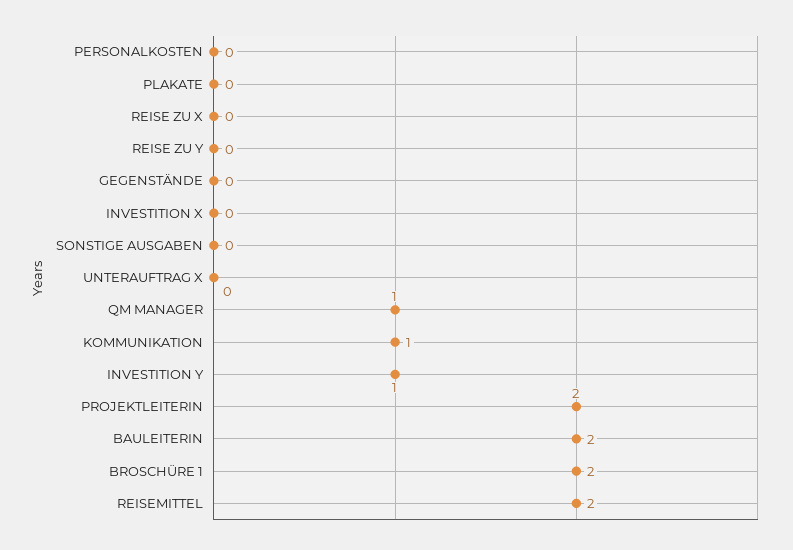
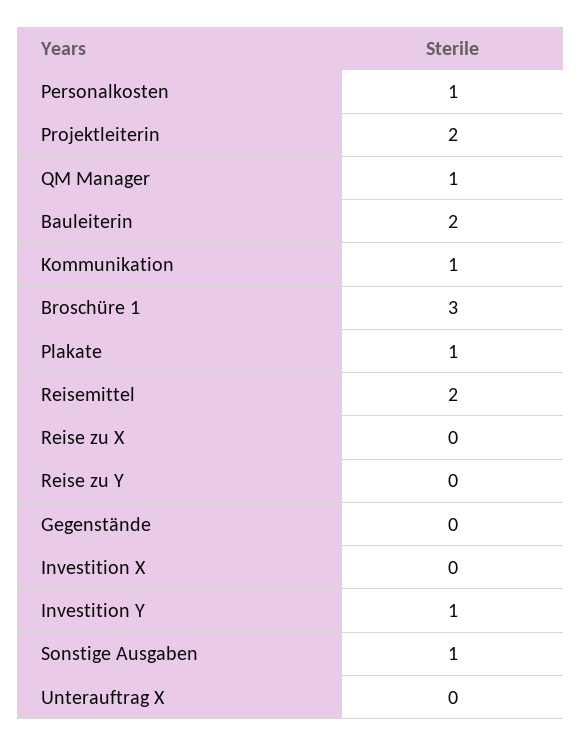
  {
-   "PERSONALKOSTEN": 0,
+   "PERSONALKOSTEN": 1,
-   "PLAKATE": 0,
+   "PLAKATE": 1,
    "REISE ZU X": 0,
    "REISE ZU Y": 0,
    "GEGENSTÄNDE": 0,
    "INVESTITION X": 0,
-   "SONSTIGE AUSGABEN": 0,
+   "SONSTIGE AUSGABEN": 1,
    "UNTERAUFTRAG X": 0,
    "QM MANAGER": 1,
    "KOMMUNIKATION": 1,
    "INVESTITION Y": 1,
    "PROJEKTLEITERIN": 2,
    "BAULEITERIN": 2,
-   "BROSCHÜRE 1": 2,
+   "BROSCHÜRE 1": 3,
    "REISEMITTEL": 2
  }

